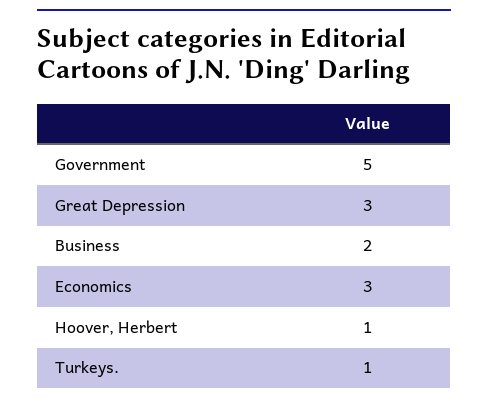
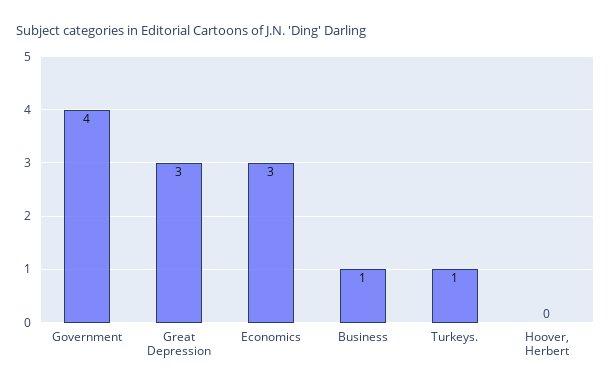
  {
-   "Government": 5,
+   "Government": 4,
    "Great Depression": 3,
-   "Business": 2,
+   "Business": 1,
    "Economics": 3,
-   "Hoover, Herbert": 1,
+   "Hoover, Herbert": 0,
    "Turkeys.": 1
  }

